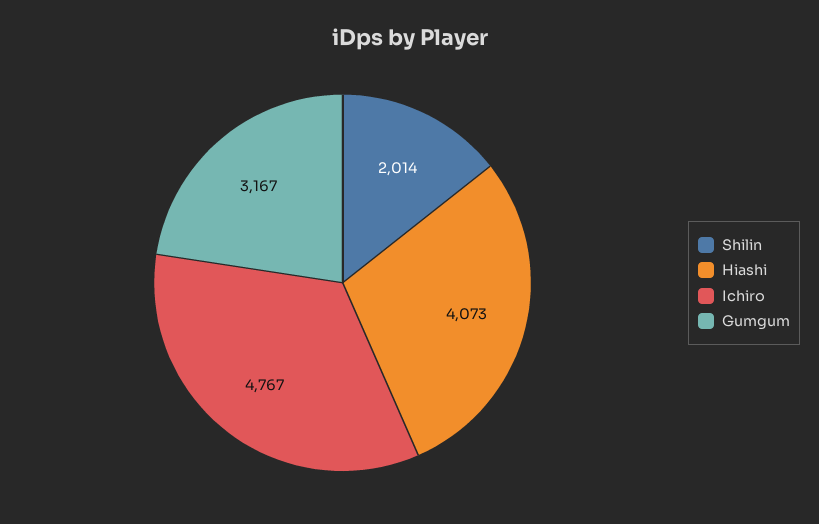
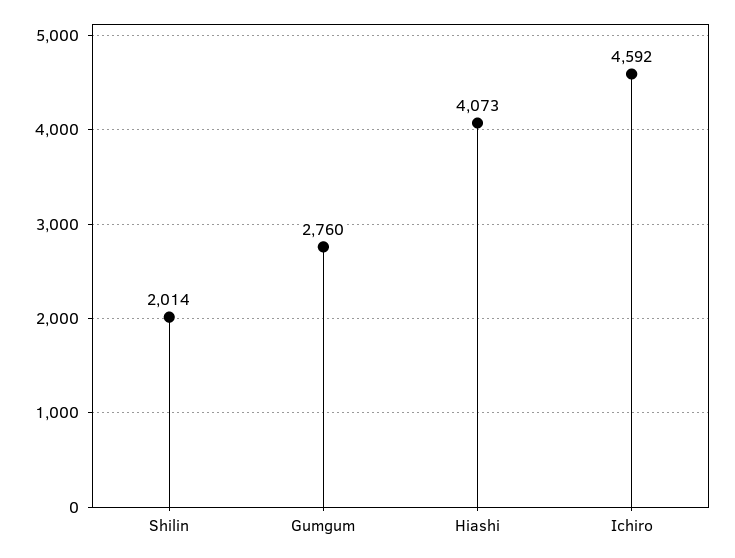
  {
    "Shilin": 2014,
    "Hiashi": 4073,
-   "Ichiro": 4767,
+   "Ichiro": 4592,
-   "Gumgum": 3167
+   "Gumgum": 2760
  }

